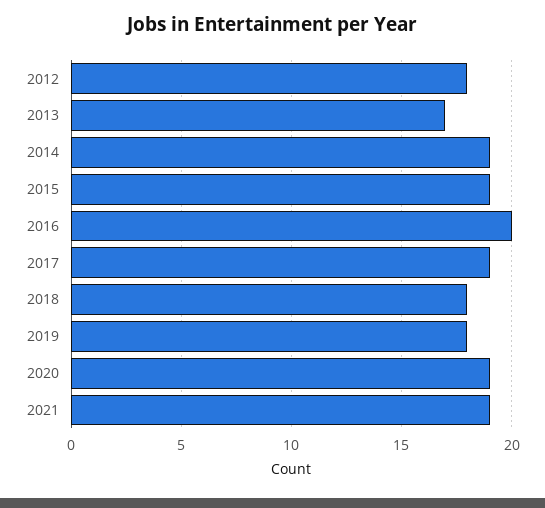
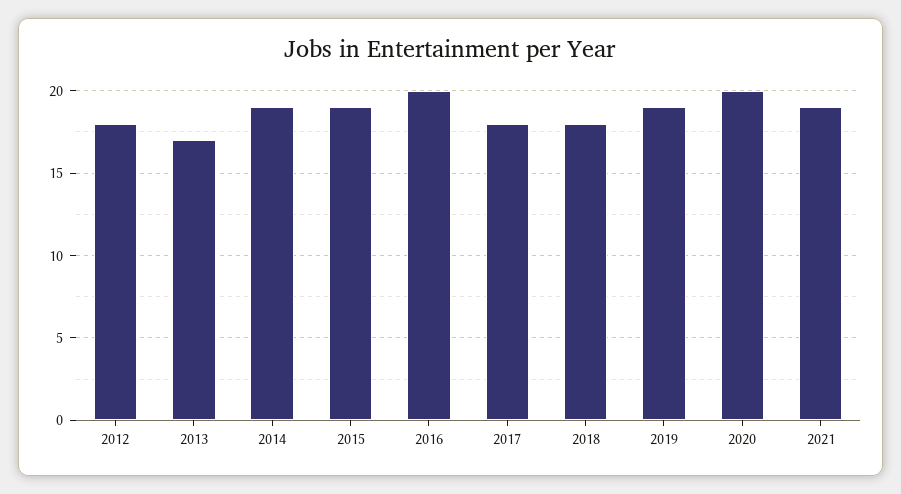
  {
    "2012": 18,
    "2013": 17,
    "2014": 19,
    "2015": 19,
    "2016": 20,
-   "2017": 19,
+   "2017": 18,
    "2018": 18,
-   "2019": 18,
+   "2019": 19,
-   "2020": 19,
+   "2020": 20,
    "2021": 19
  }

